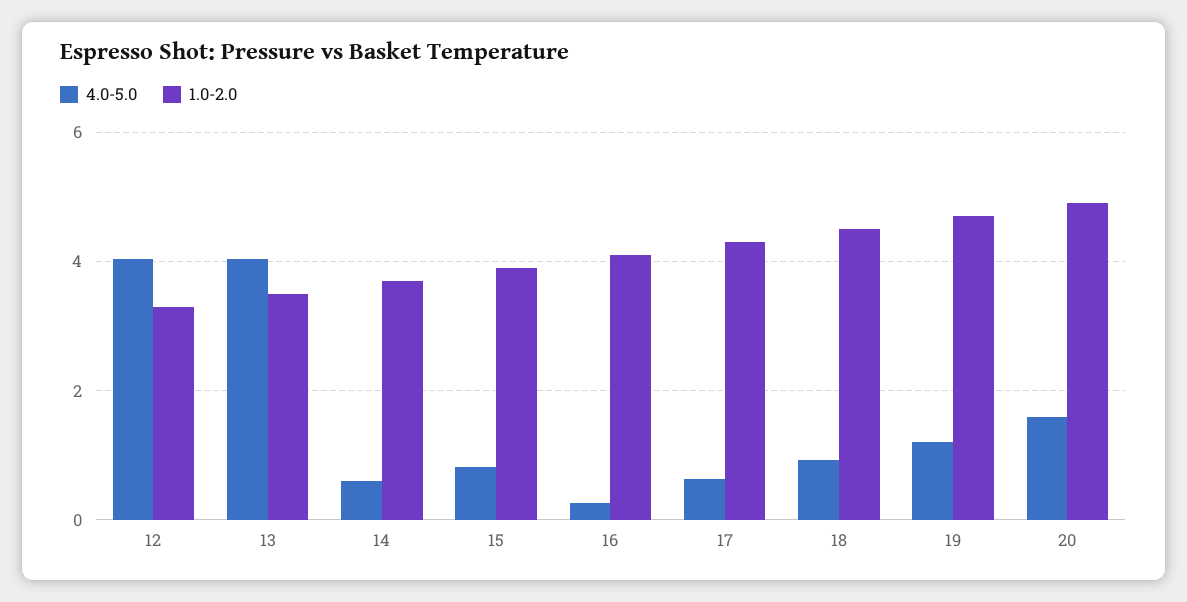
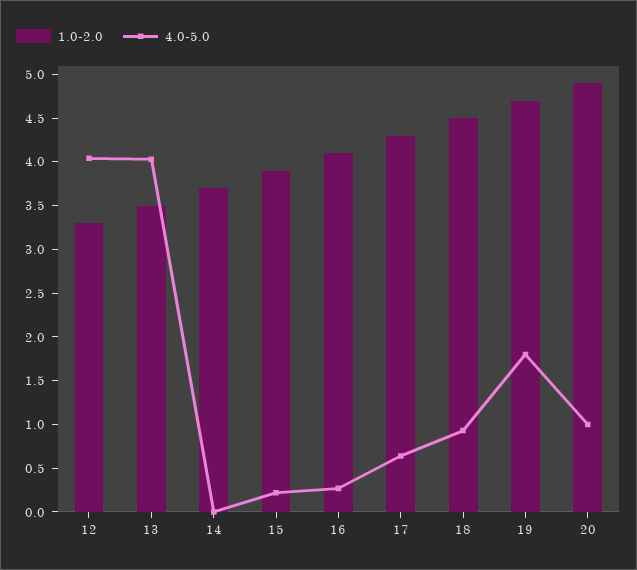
  {
    "4.0-5.0": {
      "12": 4,
      "13": 4,
-     "14": 0.6,
+     "14": 0,
-     "15": 0.8,
+     "15": 0.2,
      "16": 0.3,
      "17": 0.6,
      "18": 0.9,
-     "19": 1.2,
+     "19": 1.8,
-     "20": 1.6
+     "20": 1
    },
    "1.0-2.0": {
      "12": 3.3,
      "13": 3.5,
      "14": 3.7,
      "15": 3.9,
      "16": 4.1,
      "17": 4.3,
      "18": 4.5,
      "19": 4.7,
      "20": 4.9
    }
  }

